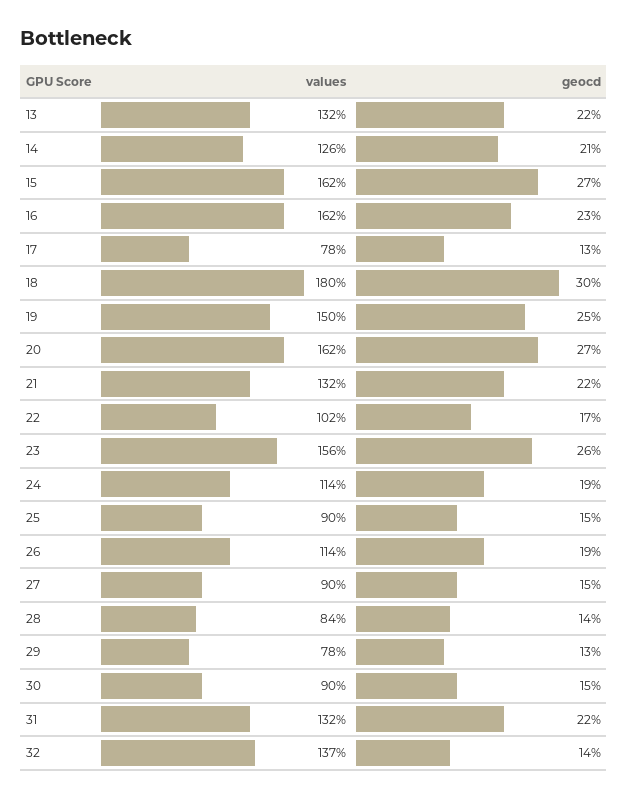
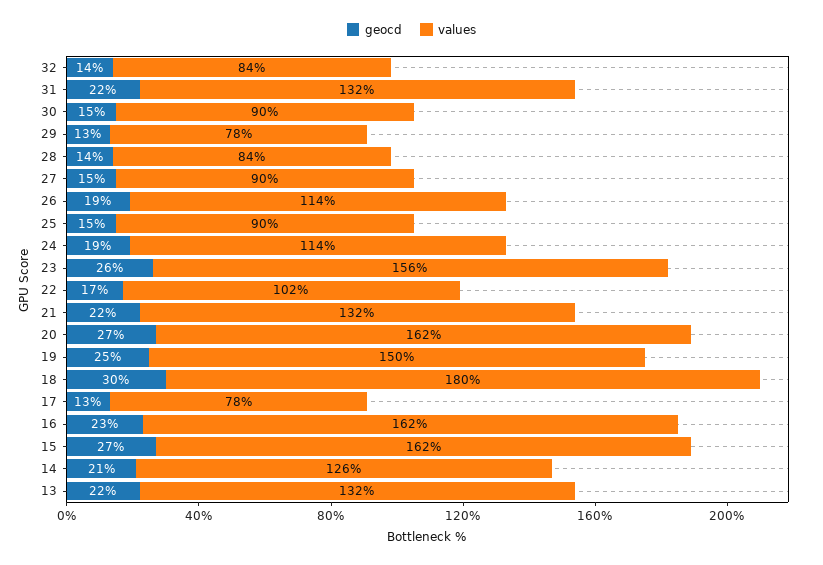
  {
    "values": {
      "13": 132,
      "14": 126,
      "15": 162,
      "16": 162,
      "17": 78,
      "18": 180,
      "19": 150,
      "20": 162,
      "21": 132,
      "22": 102,
      "23": 156,
      "24": 114,
      "25": 90,
      "26": 114,
      "27": 90,
      "28": 84,
      "29": 78,
      "30": 90,
      "31": 132,
-     "32": 137
+     "32": 84
    },
    "geocd": {
      "13": 22,
      "14": 21,
      "15": 27,
      "16": 23,
      "17": 13,
      "18": 30,
      "19": 25,
      "20": 27,
      "21": 22,
      "22": 17,
      "23": 26,
      "24": 19,
      "25": 15,
      "26": 19,
      "27": 15,
      "28": 14,
      "29": 13,
      "30": 15,
      "31": 22,
      "32": 14
    }
  }

